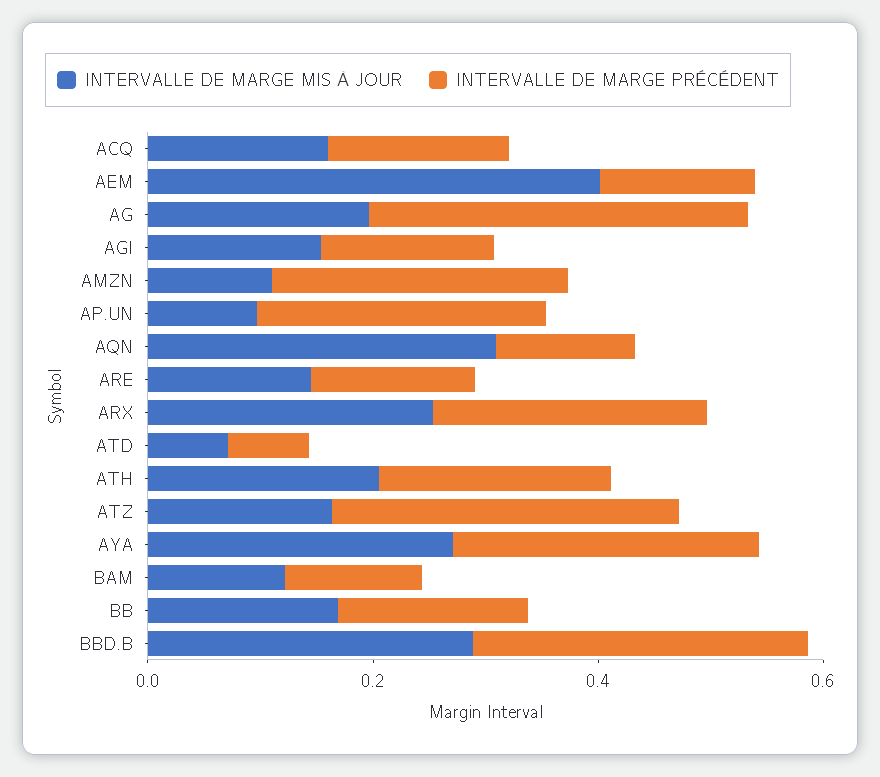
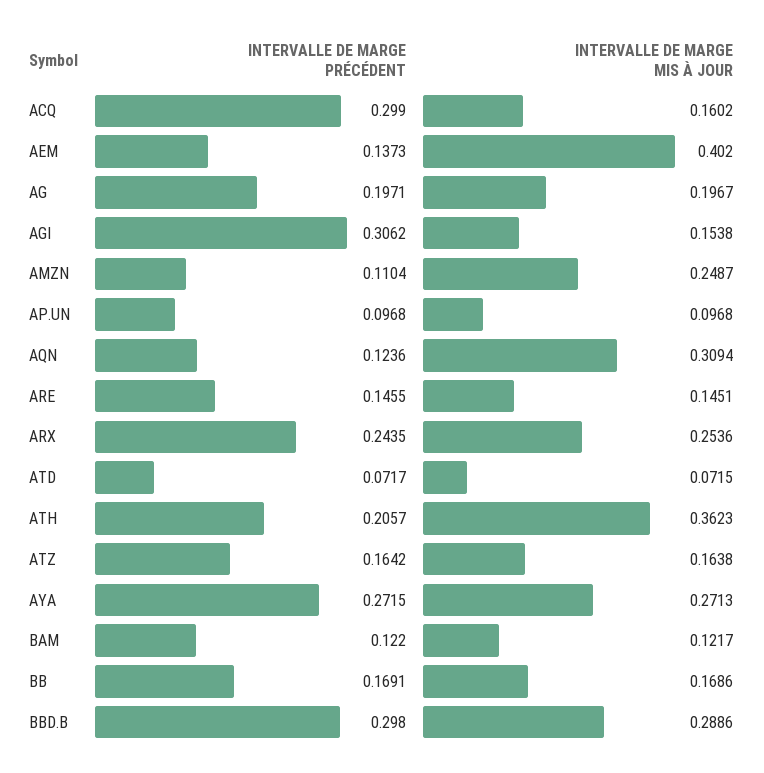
  {
    "INTERVALLE DE MARGE MIS À JOUR": {
      "ACQ": 0.1602,
      "AEM": 0.402,
      "AG": 0.1967,
      "AGI": 0.1538,
-     "AMZN": 0.1,
+     "AMZN": 0.2487,
      "AP.UN": 0.0968,
      "AQN": 0.3094,
      "ARE": 0.1451,
      "ARX": 0.2536,
      "ATD": 0.0715,
-     "ATH": 0.2,
+     "ATH": 0.3623,
      "ATZ": 0.1638,
      "AYA": 0.2713,
      "BAM": 0.1217,
      "BB": 0.1686,
      "BBD.B": 0.2886
    },
    "INTERVALLE DE MARGE PRÉCÉDENT": {
-     "ACQ": 0.15,
+     "ACQ": 0.299,
      "AEM": 0.1373,
-     "AG": 0.35,
+     "AG": 0.1971,
-     "AGI": 0.15,
+     "AGI": 0.3062,
-     "AMZN": 0.25,
+     "AMZN": 0.1104,
-     "AP.UN": 0.25,
+     "AP.UN": 0.0968,
      "AQN": 0.1236,
      "ARE": 0.1455,
      "ARX": 0.2435,
      "ATD": 0.0717,
      "ATH": 0.2057,
-     "ATZ": 0.3,
+     "ATZ": 0.1642,
      "AYA": 0.2715,
      "BAM": 0.122,
      "BB": 0.1691,
      "BBD.B": 0.298
    }
  }

